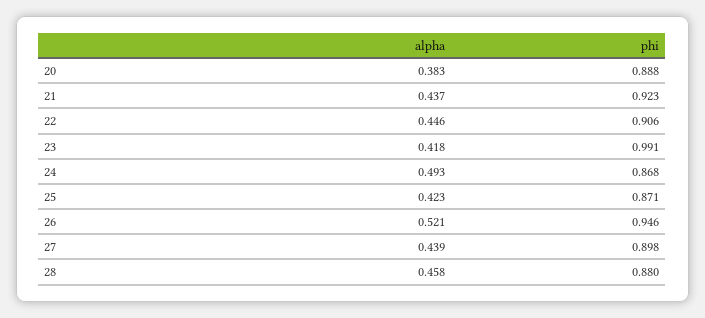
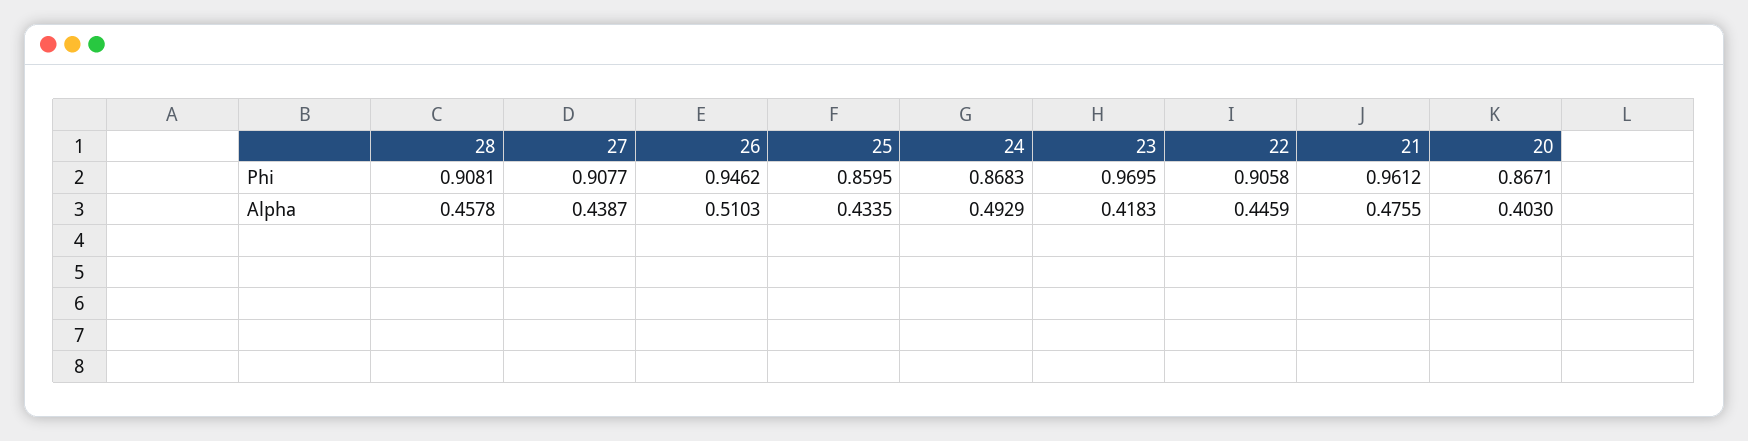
  {
    "alpha": {
-     "20": 0.383,
+     "20": 0.403,
-     "21": 0.437,
+     "21": 0.4755,
      "22": 0.4459,
      "23": 0.4183,
      "24": 0.4929,
-     "25": 0.423,
+     "25": 0.4335,
-     "26": 0.521,
+     "26": 0.5103,
      "27": 0.4387,
      "28": 0.4578
    },
    "phi": {
-     "20": 0.888,
+     "20": 0.8671,
-     "21": 0.923,
+     "21": 0.9612,
      "22": 0.9058,
-     "23": 0.991,
+     "23": 0.9695,
      "24": 0.8683,
-     "25": 0.871,
+     "25": 0.8595,
      "26": 0.9462,
-     "27": 0.898,
+     "27": 0.9077,
-     "28": 0.88
+     "28": 0.9081
    }
  }

